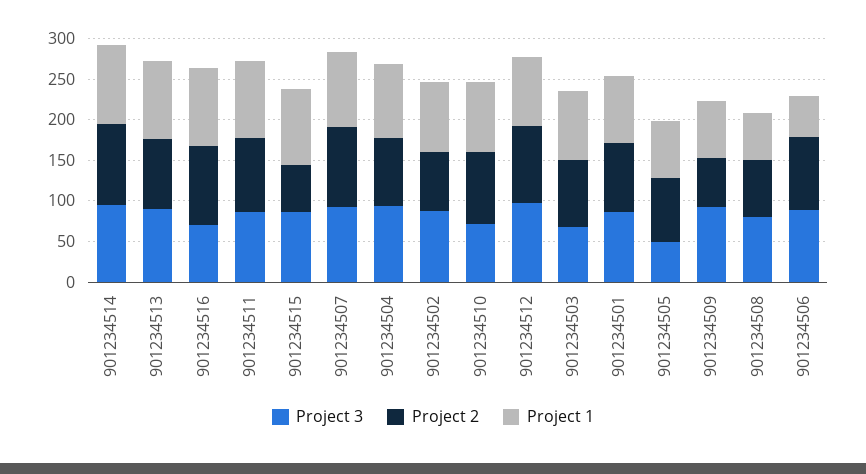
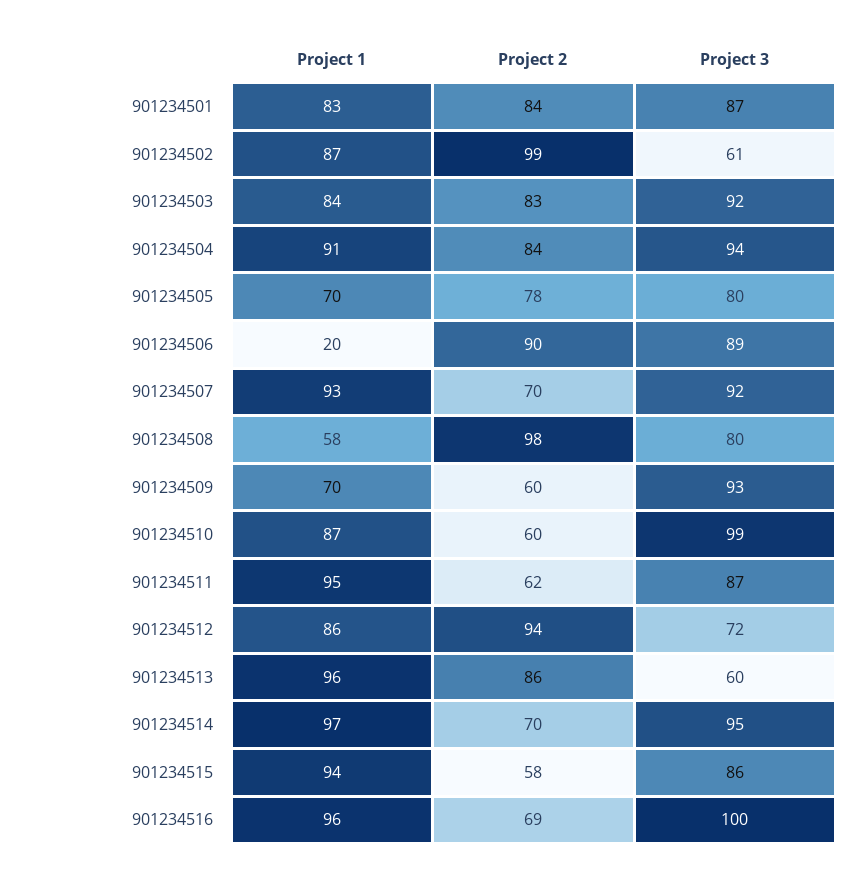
  {
    "Project 3": {
      "901234514": 95,
-     "901234513": 90,
+     "901234513": 60,
-     "901234516": 70,
+     "901234516": 100,
      "901234511": 87,
      "901234515": 86,
      "901234507": 92,
      "901234504": 94,
-     "901234502": 90,
+     "901234502": 61,
-     "901234510": 70,
+     "901234510": 99,
-     "901234512": 100,
+     "901234512": 72,
-     "901234503": 70,
+     "901234503": 92,
      "901234501": 87,
-     "901234505": 50,
+     "901234505": 80,
      "901234509": 93,
      "901234508": 80,
      "901234506": 89
    },
    "Project 2": {
-     "901234514": 100,
+     "901234514": 70,
      "901234513": 86,
-     "901234516": 100,
+     "901234516": 69,
-     "901234511": 90,
+     "901234511": 62,
      "901234515": 58,
-     "901234507": 100,
+     "901234507": 70,
      "901234504": 84,
-     "901234502": 70,
+     "901234502": 99,
-     "901234510": 90,
+     "901234510": 60,
      "901234512": 94,
      "901234503": 83,
      "901234501": 84,
      "901234505": 78,
      "901234509": 60,
-     "901234508": 70,
+     "901234508": 98,
      "901234506": 90
    },
    "Project 1": {
      "901234514": 97,
      "901234513": 96,
      "901234516": 96,
      "901234511": 95,
      "901234515": 94,
      "901234507": 93,
      "901234504": 91,
      "901234502": 87,
      "901234510": 87,
      "901234512": 86,
      "901234503": 84,
      "901234501": 83,
      "901234505": 70,
      "901234509": 70,
      "901234508": 58,
-     "901234506": 50
+     "901234506": 20
    }
  }

